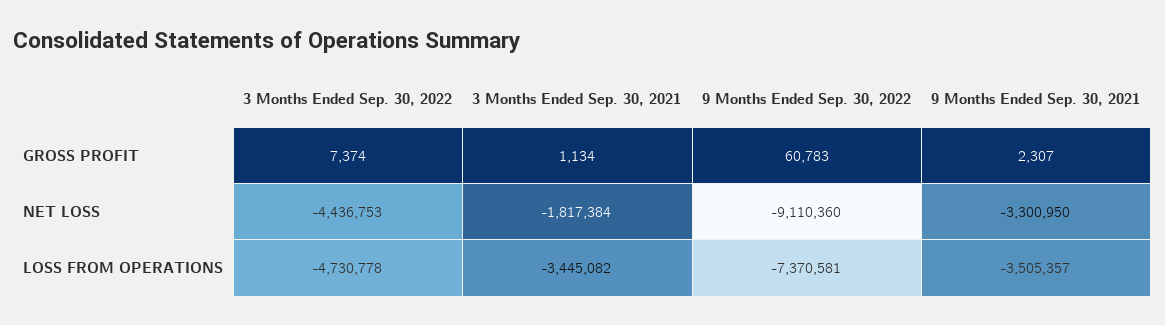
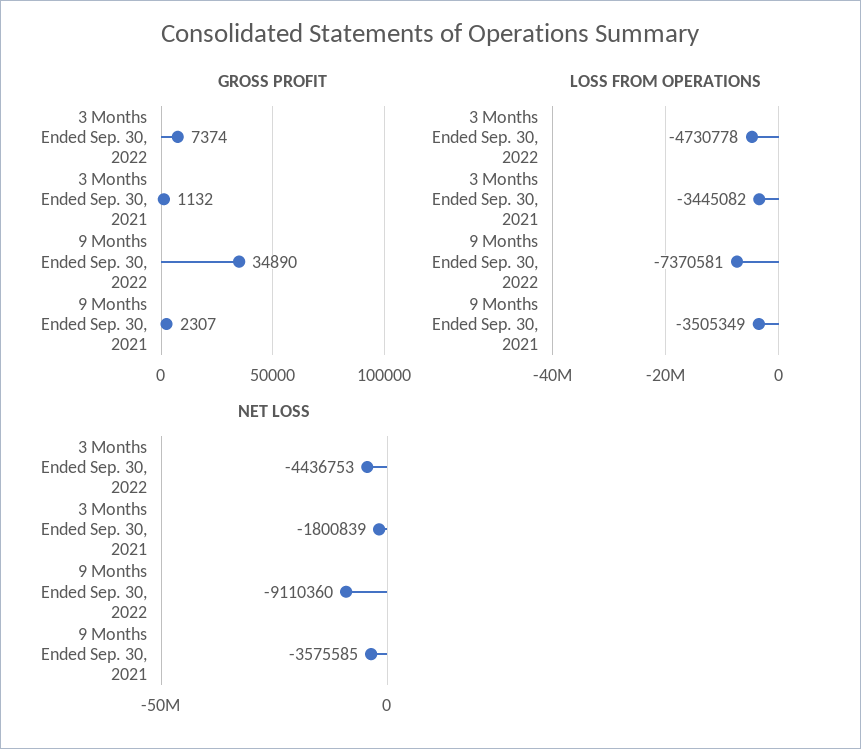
  {
    "GROSS PROFIT": {
      "3 Months Ended Sep. 30, 2022": 7374,
-     "3 Months Ended Sep. 30, 2021": 1134,
+     "3 Months Ended Sep. 30, 2021": 1132,
-     "9 Months Ended Sep. 30, 2022": 60783,
+     "9 Months Ended Sep. 30, 2022": 34890,
      "9 Months Ended Sep. 30, 2021": 2307
    },
    "NET LOSS": {
      "3 Months Ended Sep. 30, 2022": -4436753,
-     "3 Months Ended Sep. 30, 2021": -1817384,
+     "3 Months Ended Sep. 30, 2021": -1800839,
      "9 Months Ended Sep. 30, 2022": -9110360,
-     "9 Months Ended Sep. 30, 2021": -3300950
+     "9 Months Ended Sep. 30, 2021": -3575585
    },
    "LOSS FROM OPERATIONS": {
      "3 Months Ended Sep. 30, 2022": -4730778,
      "3 Months Ended Sep. 30, 2021": -3445082,
      "9 Months Ended Sep. 30, 2022": -7370581,
-     "9 Months Ended Sep. 30, 2021": -3505357
+     "9 Months Ended Sep. 30, 2021": -3505349
    }
  }

